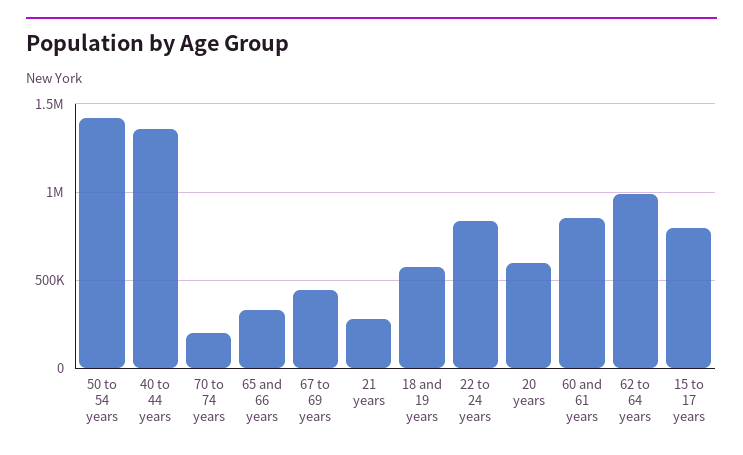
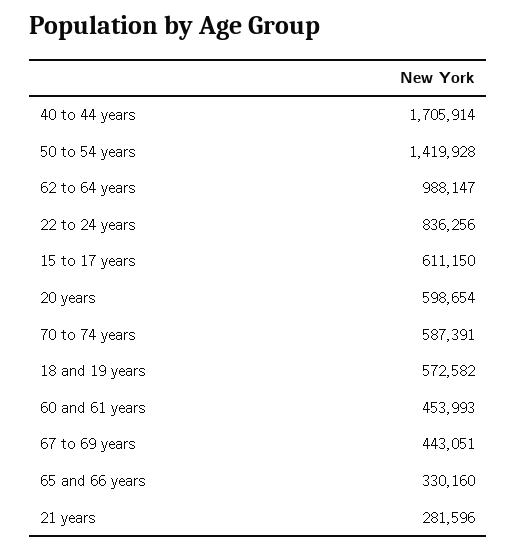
  {
    "50 to 54 years": 1419928,
-   "40 to 44 years": 1350000,
+   "40 to 44 years": 1705914,
-   "70 to 74 years": 200000,
+   "70 to 74 years": 587391,
    "65 and 66 years": 330160,
    "67 to 69 years": 443051,
    "21 years": 281596,
    "18 and 19 years": 572582,
    "22 to 24 years": 836256,
    "20 years": 598654,
-   "60 and 61 years": 850000,
+   "60 and 61 years": 453993,
    "62 to 64 years": 988147,
-   "15 to 17 years": 800000
+   "15 to 17 years": 611150
  }

